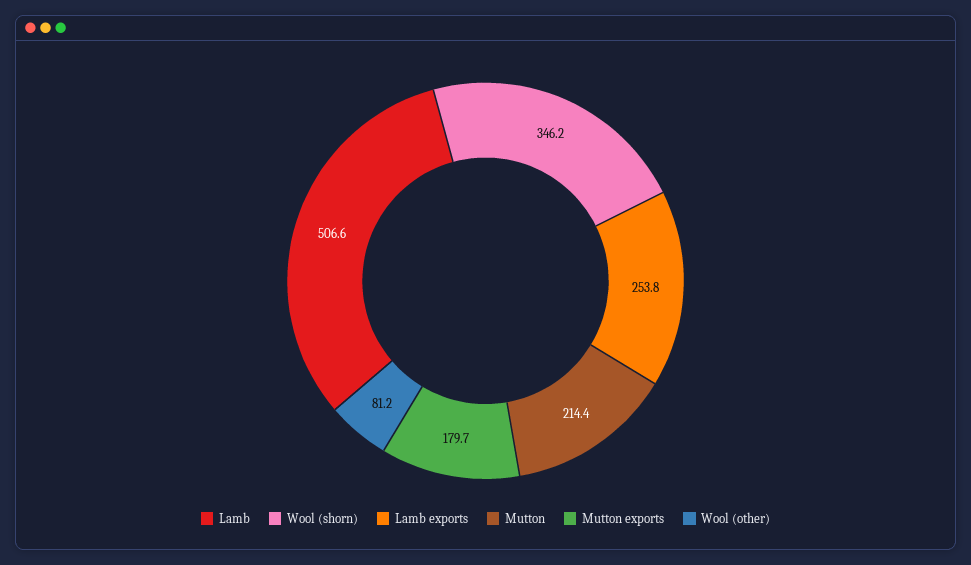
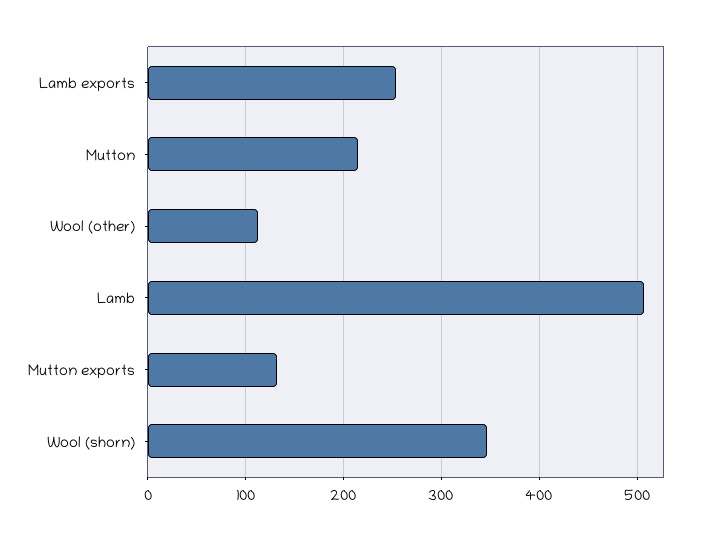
  {
    "Lamb": 506.6,
    "Wool (shorn)": 346.2,
    "Lamb exports": 253.8,
    "Mutton": 214.4,
-   "Mutton exports": 179.7,
+   "Mutton exports": 130,
-   "Wool (other)": 81.2
+   "Wool (other)": 110
  }

